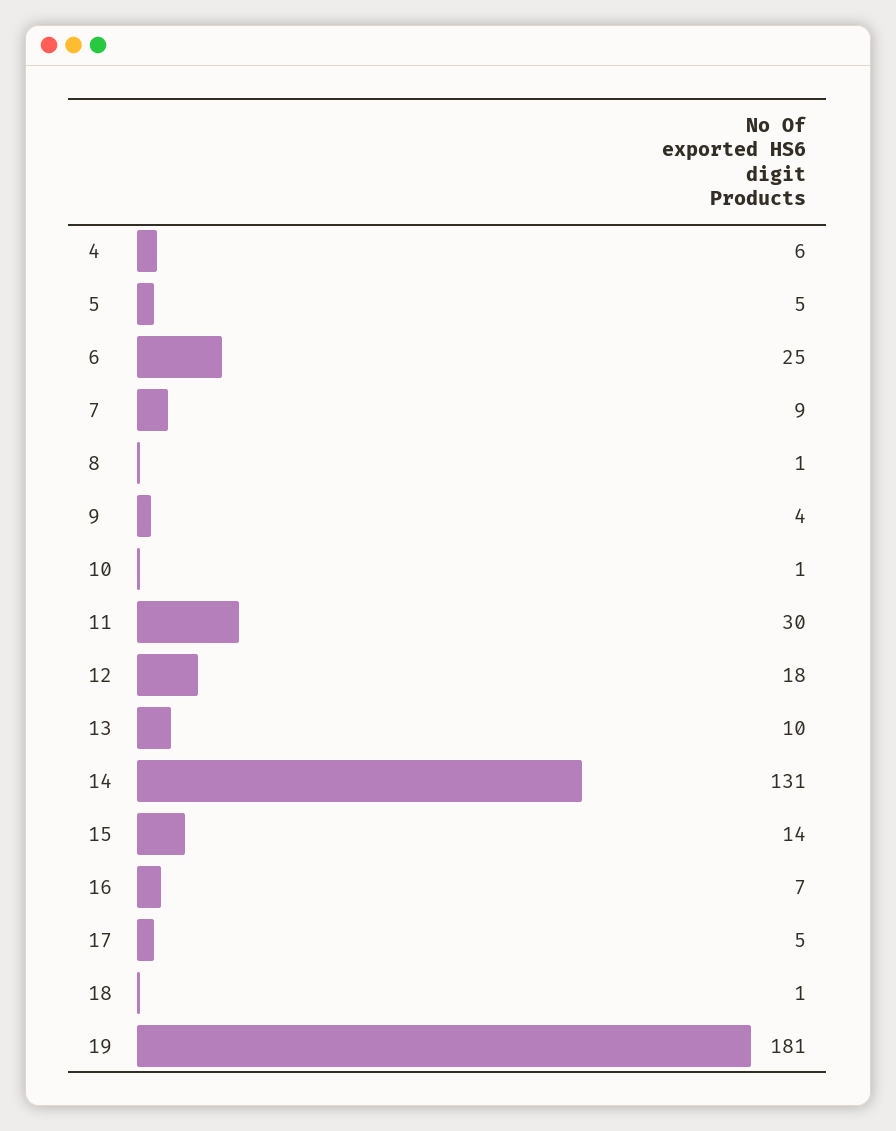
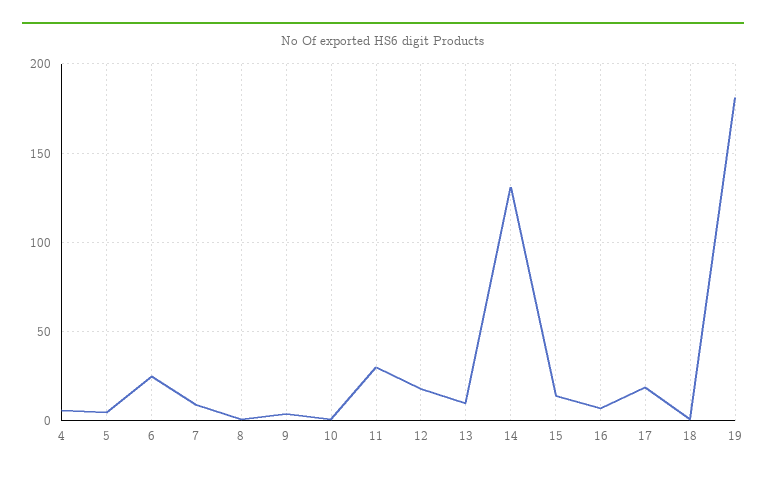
  {
    "4": 6,
    "5": 5,
    "6": 25,
    "7": 9,
    "8": 1,
    "9": 4,
    "10": 1,
    "11": 30,
    "12": 18,
    "13": 10,
    "14": 131,
    "15": 14,
    "16": 7,
-   "17": 5,
+   "17": 20,
    "18": 1,
    "19": 181
  }

